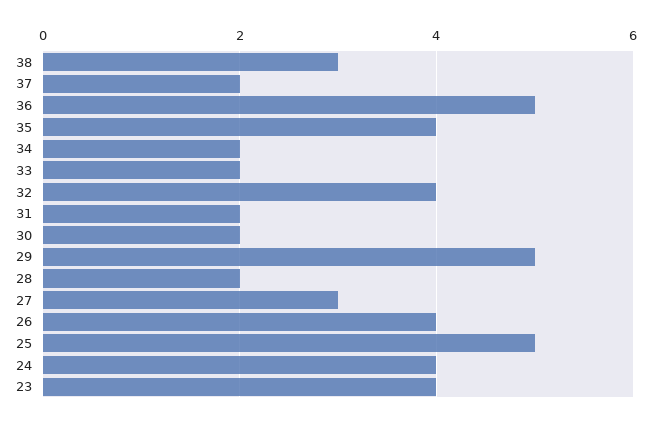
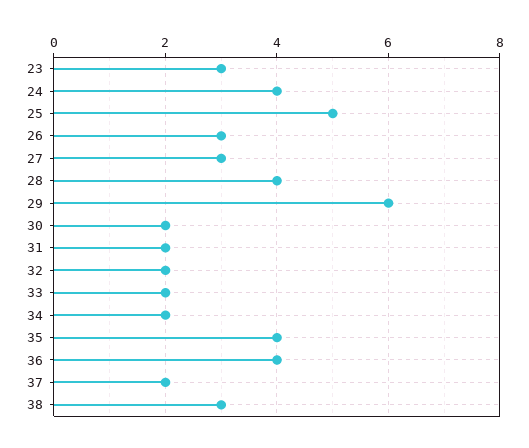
  {
    "38": 3,
    "37": 2,
-   "36": 5,
+   "36": 4,
    "35": 4,
    "34": 2,
    "33": 2,
-   "32": 4,
+   "32": 2,
    "31": 2,
    "30": 2,
-   "29": 5,
+   "29": 6,
-   "28": 2,
+   "28": 4,
    "27": 3,
-   "26": 4,
+   "26": 3,
    "25": 5,
    "24": 4,
-   "23": 4
+   "23": 3
  }

